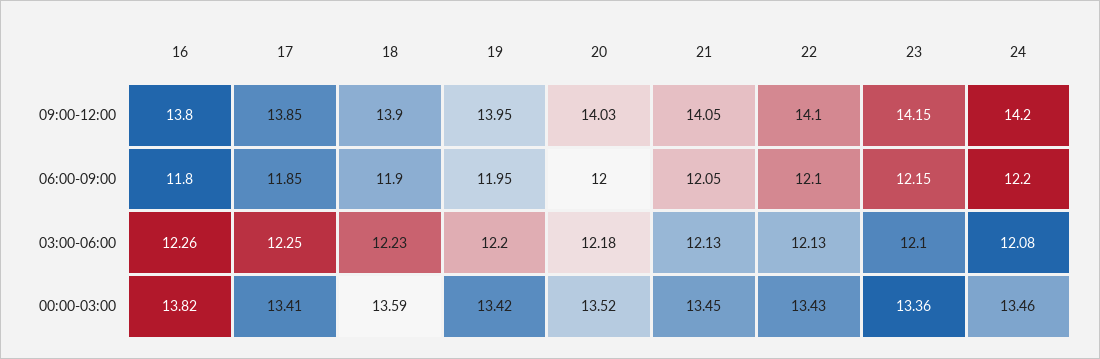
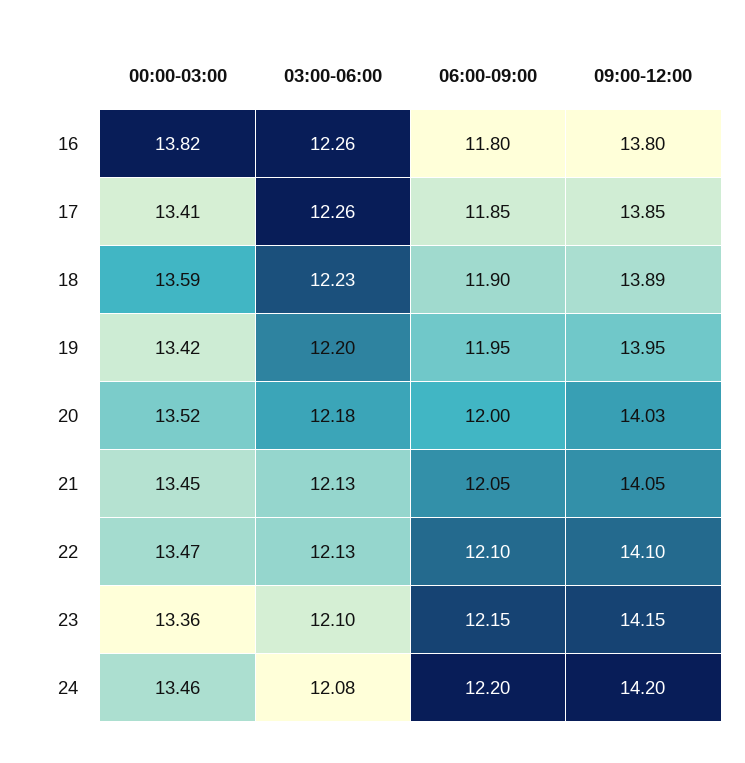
  {
    "16": {
      "09:00-12:00": 13.8,
      "06:00-09:00": 11.8,
      "03:00-06:00": 12.26,
      "00:00-03:00": 13.82
    },
    "17": {
      "09:00-12:00": 13.85,
      "06:00-09:00": 11.85,
-     "03:00-06:00": 12.25,
+     "03:00-06:00": 12.26,
      "00:00-03:00": 13.41
    },
    "18": {
-     "09:00-12:00": 13.9,
+     "09:00-12:00": 13.89,
      "06:00-09:00": 11.9,
      "03:00-06:00": 12.23,
      "00:00-03:00": 13.59
    },
    "19": {
      "09:00-12:00": 13.95,
      "06:00-09:00": 11.95,
      "03:00-06:00": 12.2,
      "00:00-03:00": 13.42
    },
    "20": {
      "09:00-12:00": 14.03,
      "06:00-09:00": 12,
      "03:00-06:00": 12.18,
      "00:00-03:00": 13.52
    },
    "21": {
      "09:00-12:00": 14.05,
      "06:00-09:00": 12.05,
      "03:00-06:00": 12.13,
      "00:00-03:00": 13.45
    },
    "22": {
      "09:00-12:00": 14.1,
      "06:00-09:00": 12.1,
      "03:00-06:00": 12.13,
-     "00:00-03:00": 13.43
+     "00:00-03:00": 13.47
    },
    "23": {
      "09:00-12:00": 14.15,
      "06:00-09:00": 12.15,
      "03:00-06:00": 12.1,
      "00:00-03:00": 13.36
    },
    "24": {
      "09:00-12:00": 14.2,
      "06:00-09:00": 12.2,
      "03:00-06:00": 12.08,
      "00:00-03:00": 13.46
    }
  }

